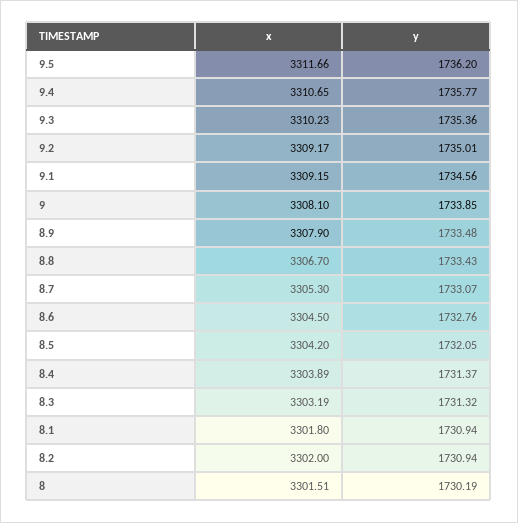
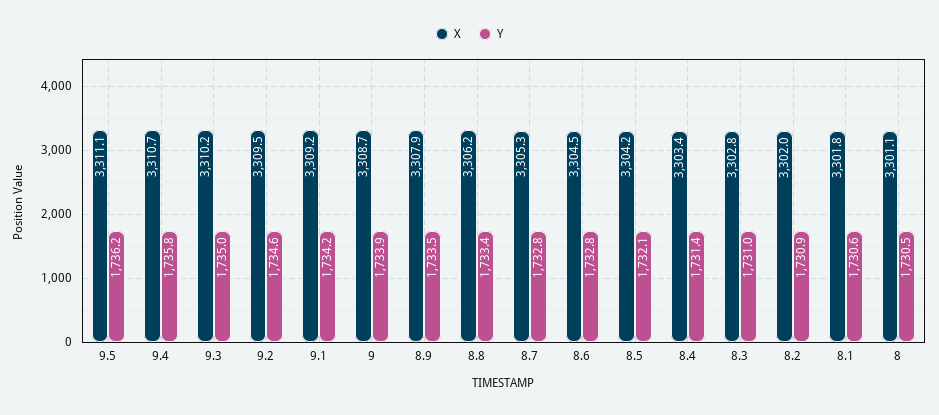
  {
    "x": {
-     "9.5": 3311.66,
+     "9.5": 3311.1,
      "9.4": 3310.65,
      "9.3": 3310.23,
-     "9.2": 3309.17,
+     "9.2": 3309.5,
      "9.1": 3309.15,
-     "9": 3308.1,
+     "9": 3308.7,
      "8.9": 3307.9,
-     "8.8": 3306.7,
+     "8.8": 3306.2,
      "8.7": 3305.3,
      "8.6": 3304.5,
      "8.5": 3304.2,
-     "8.4": 3303.89,
+     "8.4": 3303.4,
-     "8.3": 3303.19,
+     "8.3": 3302.8,
      "8.1": 3301.8,
      "8.2": 3302,
-     "8": 3301.51
+     "8": 3301.1
    },
    "y": {
      "9.5": 1736.2,
      "9.4": 1735.77,
-     "9.3": 1735.36,
+     "9.3": 1735,
-     "9.2": 1735.01,
+     "9.2": 1734.6,
-     "9.1": 1734.56,
+     "9.1": 1734.2,
      "9": 1733.85,
      "8.9": 1733.48,
      "8.8": 1733.43,
-     "8.7": 1733.07,
+     "8.7": 1732.8,
      "8.6": 1732.76,
      "8.5": 1732.05,
      "8.4": 1731.37,
-     "8.3": 1731.32,
+     "8.3": 1731,
-     "8.1": 1730.94,
+     "8.1": 1730.6,
      "8.2": 1730.94,
-     "8": 1730.19
+     "8": 1730.5
    }
  }

